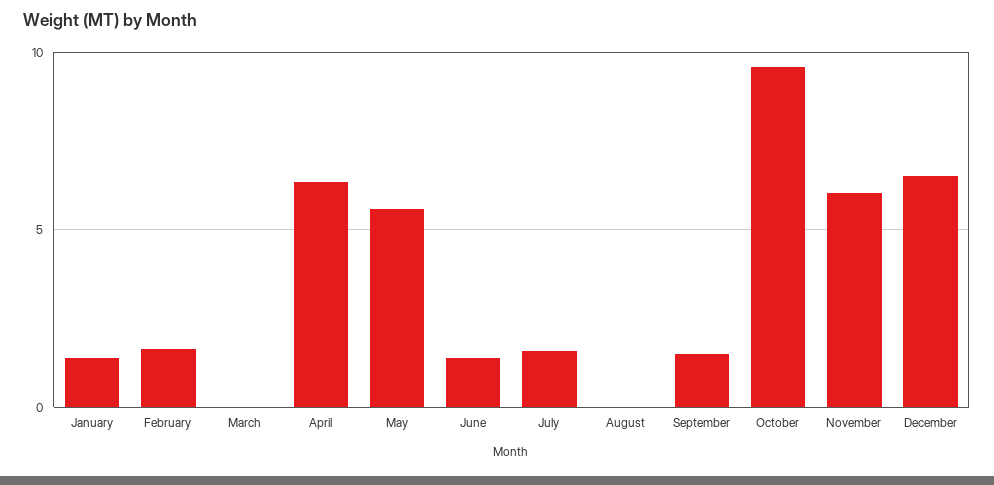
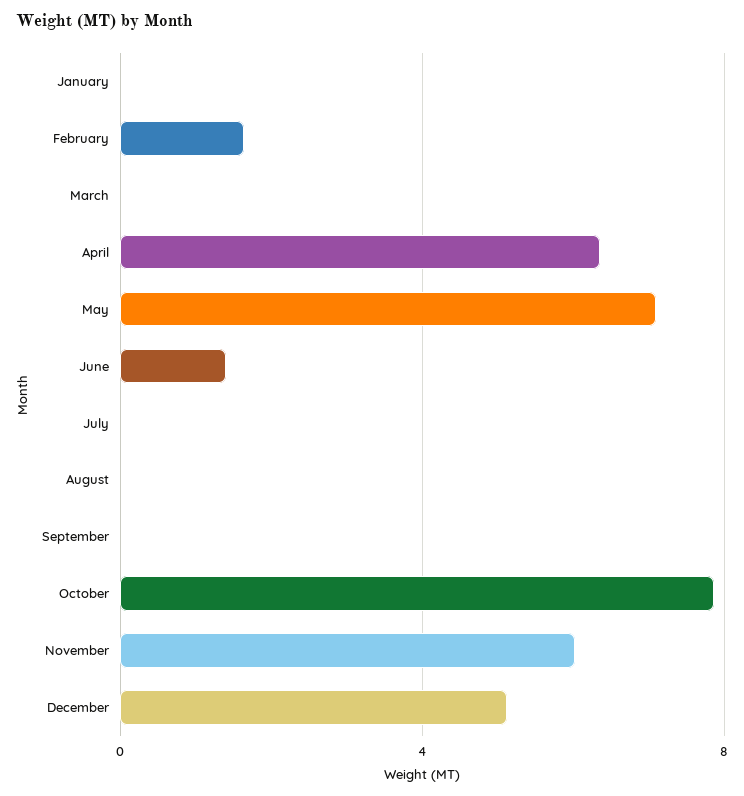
  {
-   "January": 1.5,
+   "January": 0,
    "February": 1.5,
    "March": 0,
    "April": 6.5,
-   "May": 5.5,
+   "May": 7,
    "June": 1.5,
-   "July": 1.5,
+   "July": 0,
    "August": 0,
-   "September": 1.5,
+   "September": 0,
-   "October": 9.5,
+   "October": 8,
    "November": 6,
-   "December": 6.5
+   "December": 5
  }

